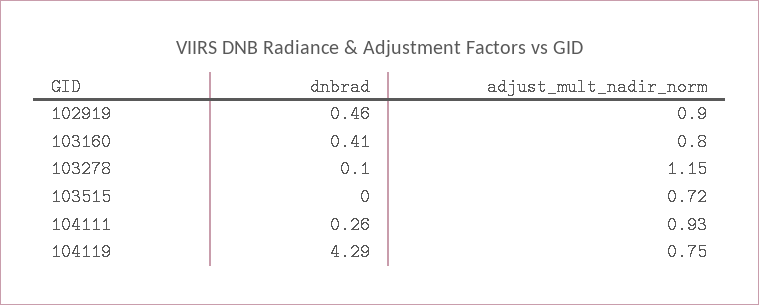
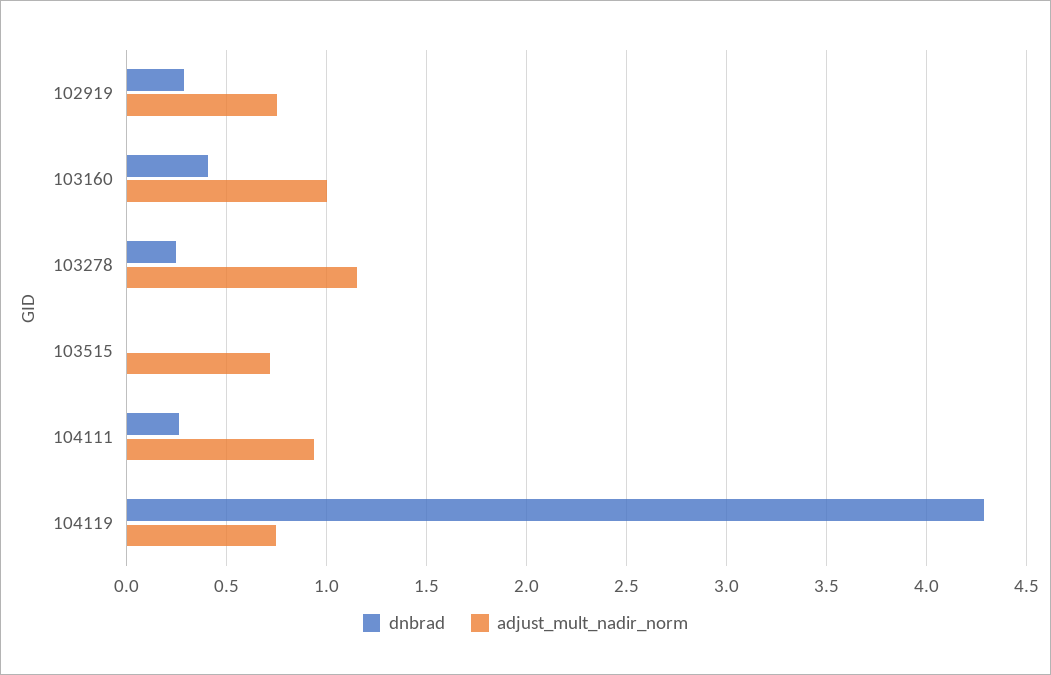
  {
    "dnbrad": {
-     "102919": 0.46,
+     "102919": 0.3,
      "103160": 0.41,
-     "103278": 0.1,
+     "103278": 0.25,
      "103515": 0,
      "104111": 0.26,
      "104119": 4.29
    },
    "adjust_mult_nadir_norm": {
-     "102919": 0.9,
+     "102919": 0.75,
-     "103160": 0.8,
+     "103160": 1,
      "103278": 1.15,
      "103515": 0.72,
      "104111": 0.93,
      "104119": 0.75
    }
  }

